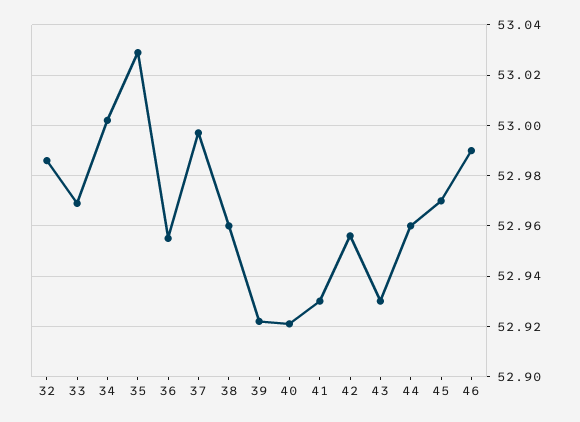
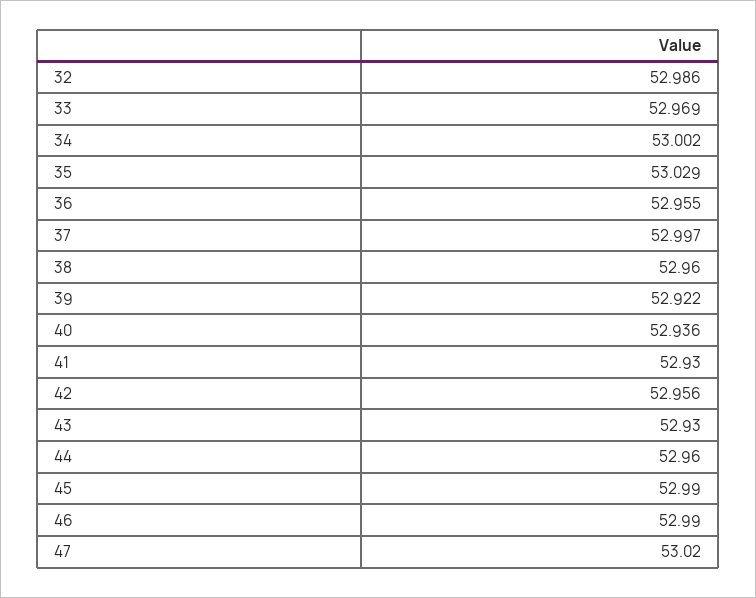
  {
    "32": 52.986,
    "33": 52.969,
    "34": 53.002,
    "35": 53.029,
    "36": 52.955,
    "37": 52.997,
    "38": 52.96,
    "39": 52.922,
-   "40": 52.92,
+   "40": 52.936,
    "41": 52.93,
    "42": 52.956,
    "43": 52.93,
    "44": 52.96,
-   "45": 52.97,
+   "45": 52.99,
-   "46": 52.99
+   "46": 52.99,
+   "47": 53.02
  }

